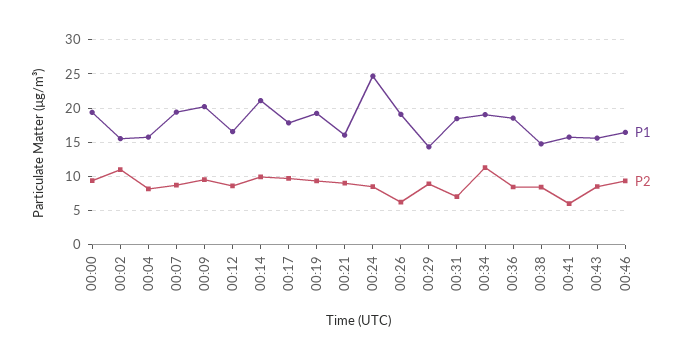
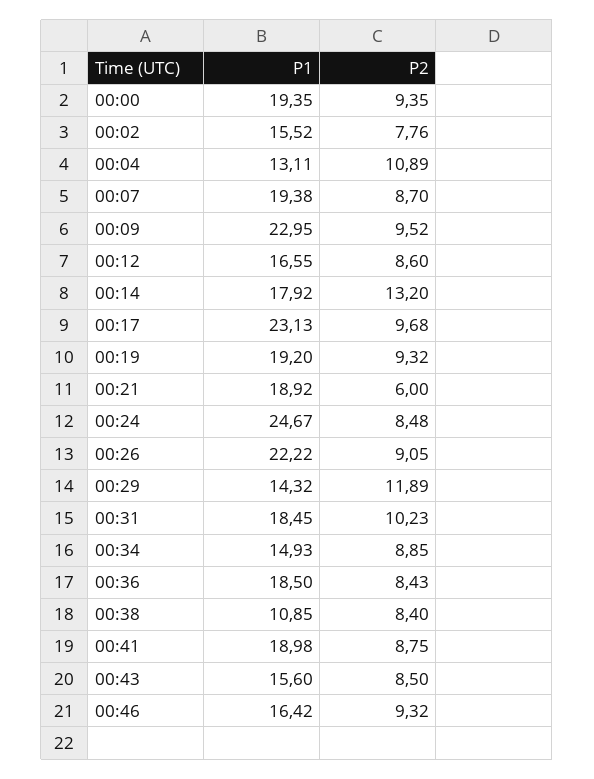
  {
    "P1": {
      "00:00": 19.35,
      "00:02": 15.52,
-     "00:04": 16,
+     "00:04": 13.11,
      "00:07": 19.38,
-     "00:09": 20,
+     "00:09": 22.95,
      "00:12": 16.55,
-     "00:14": 21,
+     "00:14": 17.92,
-     "00:17": 18,
+     "00:17": 23.13,
      "00:19": 19.2,
-     "00:21": 16,
+     "00:21": 18.92,
      "00:24": 24.67,
-     "00:26": 19,
+     "00:26": 22.22,
      "00:29": 14.32,
      "00:31": 18.45,
-     "00:34": 19,
+     "00:34": 14.93,
      "00:36": 18.5,
-     "00:38": 15,
+     "00:38": 10.85,
-     "00:41": 16,
+     "00:41": 18.98,
      "00:43": 15.6,
      "00:46": 16.42
    },
    "P2": {
      "00:00": 9.35,
-     "00:02": 11,
+     "00:02": 7.76,
-     "00:04": 8,
+     "00:04": 10.89,
      "00:07": 8.7,
      "00:09": 9.52,
      "00:12": 8.6,
-     "00:14": 10,
+     "00:14": 13.2,
      "00:17": 9.68,
      "00:19": 9.32,
-     "00:21": 9,
+     "00:21": 6,
      "00:24": 8.48,
-     "00:26": 6,
+     "00:26": 9.05,
-     "00:29": 9,
+     "00:29": 11.89,
-     "00:31": 7,
+     "00:31": 10.23,
-     "00:34": 11,
+     "00:34": 8.85,
      "00:36": 8.43,
      "00:38": 8.4,
-     "00:41": 6,
+     "00:41": 8.75,
      "00:43": 8.5,
      "00:46": 9.32
    }
  }

